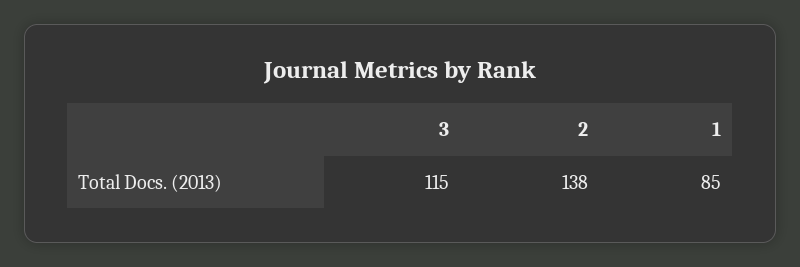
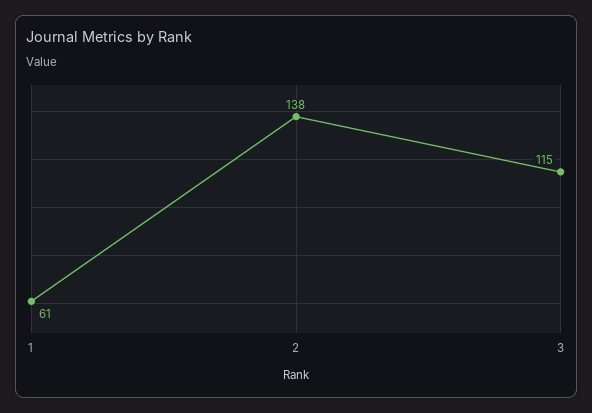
  {
    "3": 115,
    "2": 138,
-   "1": 85
+   "1": 61
  }

